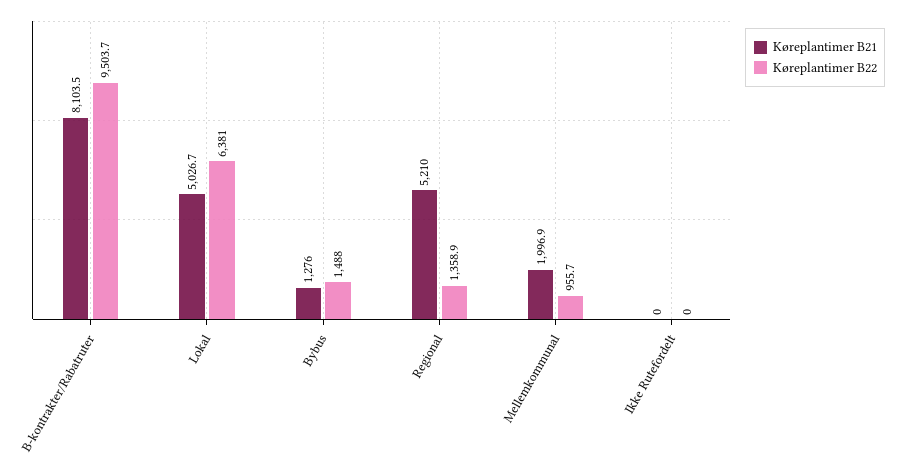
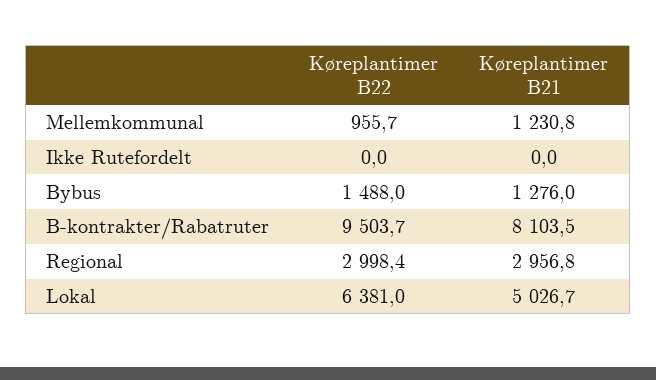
  {
    "Køreplantimer B21": {
      "B-kontrakter/Rabatruter": 8103.5,
      "Lokal": 5026.7,
      "Bybus": 1276,
-     "Regional": 5210,
+     "Regional": 2956.8,
-     "Mellemkommunal": 1996.9,
+     "Mellemkommunal": 1230.8,
      "Ikke Rutefordelt": 0
    },
    "Køreplantimer B22": {
      "B-kontrakter/Rabatruter": 9503.7,
      "Lokal": 6381,
      "Bybus": 1488,
-     "Regional": 1358.9,
+     "Regional": 2998.4,
      "Mellemkommunal": 955.7,
      "Ikke Rutefordelt": 0
    }
  }

